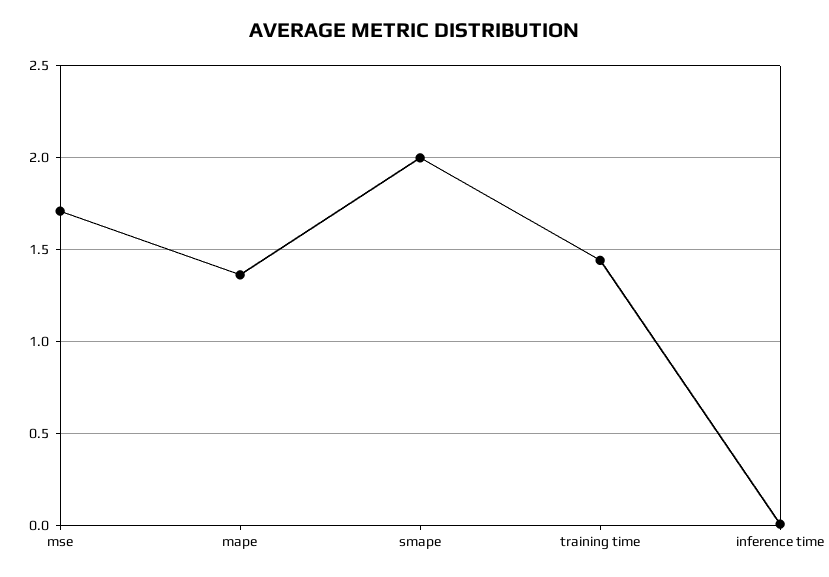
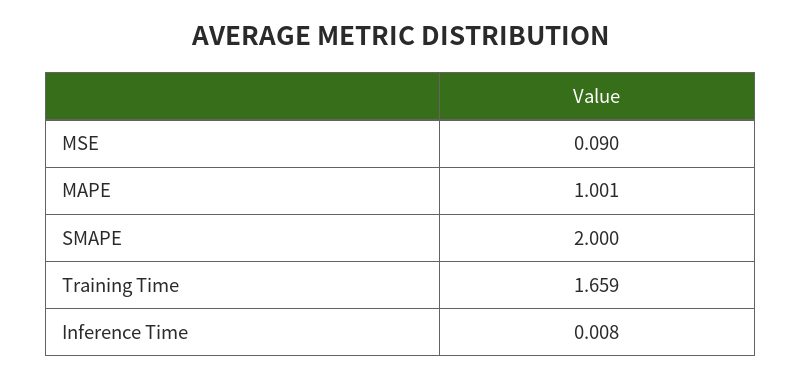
  {
-   "mse": 1.7,
+   "mse": 0.09,
-   "mape": 1.35,
+   "mape": 1.001,
    "smape": 2,
-   "training time": 1.45,
+   "training time": 1.659,
    "inference time": 0.008
  }

